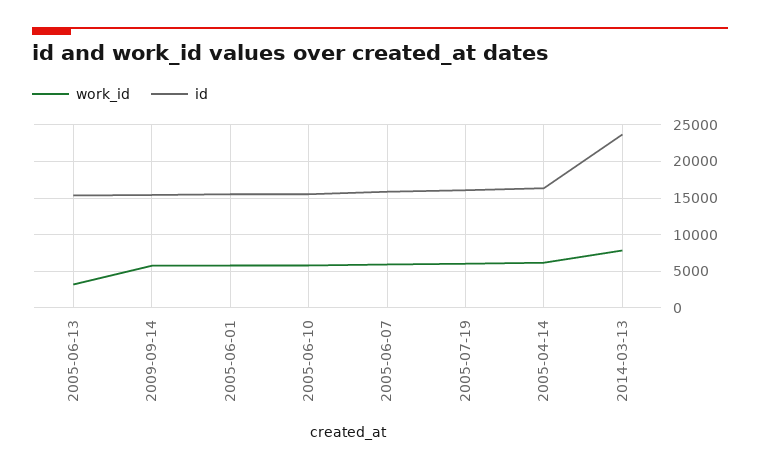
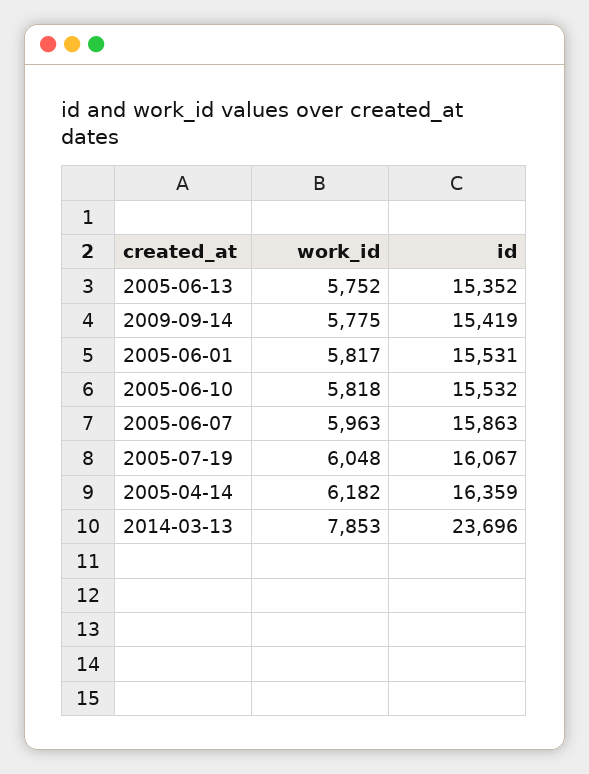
  {
    "work_id": {
-     "2005-06-13": 3000,
+     "2005-06-13": 5752,
      "2009-09-14": 5775,
      "2005-06-01": 5817,
      "2005-06-10": 5818,
      "2005-06-07": 5963,
      "2005-07-19": 6048,
      "2005-04-14": 6182,
      "2014-03-13": 7853
    },
    "id": {
      "2005-06-13": 15352,
      "2009-09-14": 15419,
      "2005-06-01": 15531,
      "2005-06-10": 15532,
      "2005-06-07": 15863,
      "2005-07-19": 16067,
      "2005-04-14": 16359,
      "2014-03-13": 23696
    }
  }

